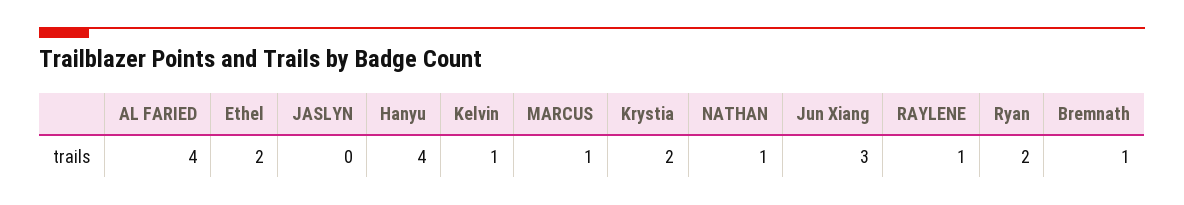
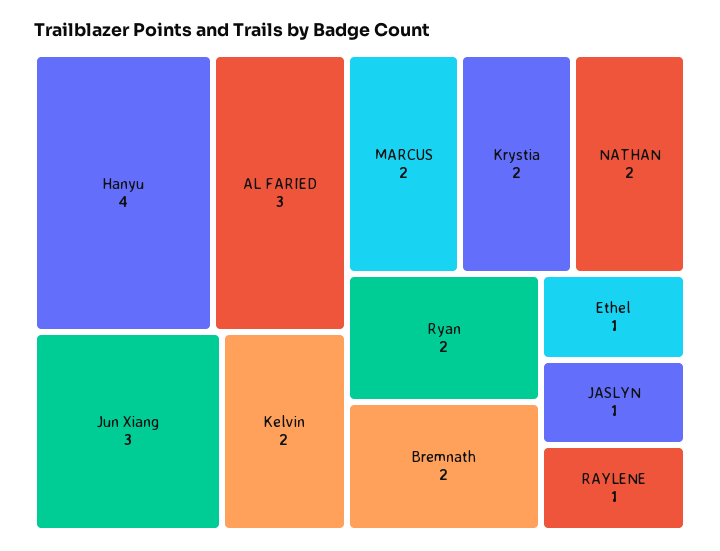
  {
-   "AL FARIED": 4,
+   "AL FARIED": 3,
-   "Ethel": 2,
+   "Ethel": 1,
-   "JASLYN": 0,
+   "JASLYN": 1,
    "Hanyu": 4,
-   "Kelvin": 1,
+   "Kelvin": 2,
-   "MARCUS": 1,
+   "MARCUS": 2,
    "Krystia": 2,
-   "NATHAN": 1,
+   "NATHAN": 2,
    "Jun Xiang": 3,
    "RAYLENE": 1,
    "Ryan": 2,
-   "Bremnath": 1
+   "Bremnath": 2
  }

